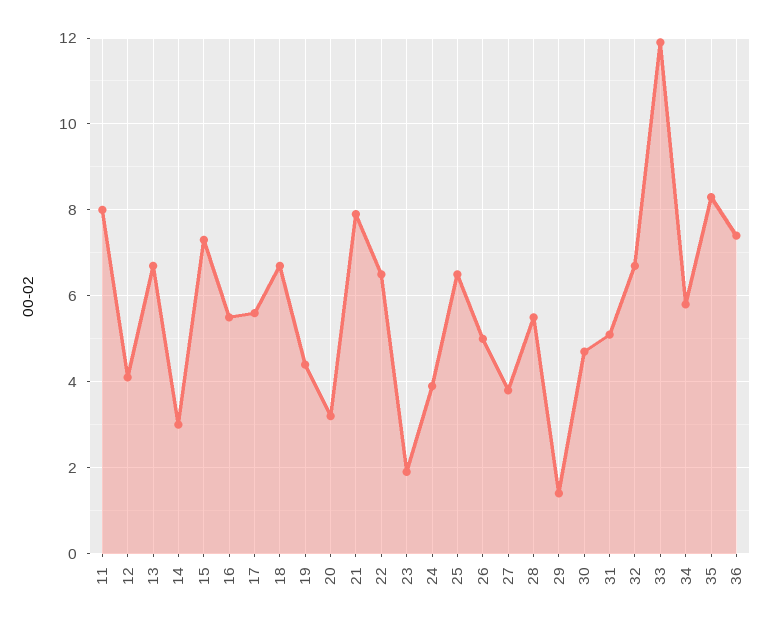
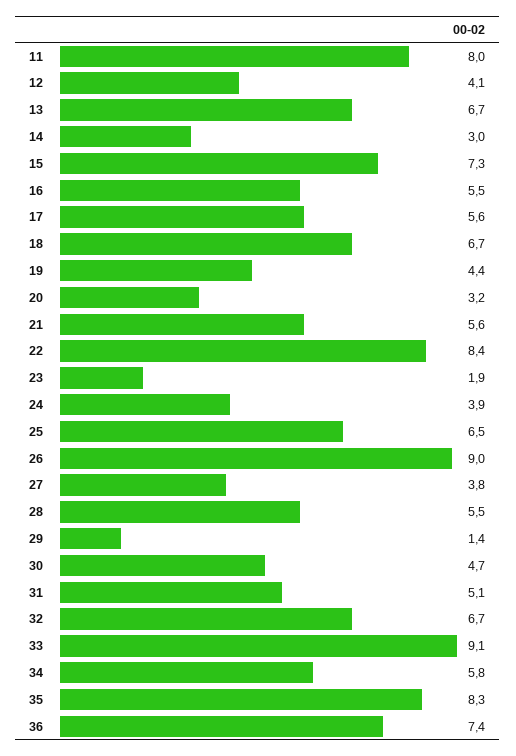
  {
    "11": 8,
    "12": 4.1,
    "13": 6.7,
    "14": 3,
    "15": 7.3,
    "16": 5.5,
    "17": 5.6,
    "18": 6.7,
    "19": 4.4,
    "20": 3.2,
-   "21": 8,
+   "21": 5.6,
-   "22": 6.5,
+   "22": 8.4,
    "23": 1.9,
    "24": 3.9,
    "25": 6.5,
-   "26": 5,
+   "26": 9,
    "27": 3.8,
    "28": 5.5,
    "29": 1.4,
    "30": 4.7,
    "31": 5.1,
    "32": 6.7,
-   "33": 12,
+   "33": 9.1,
    "34": 5.8,
    "35": 8.3,
    "36": 7.4
  }

